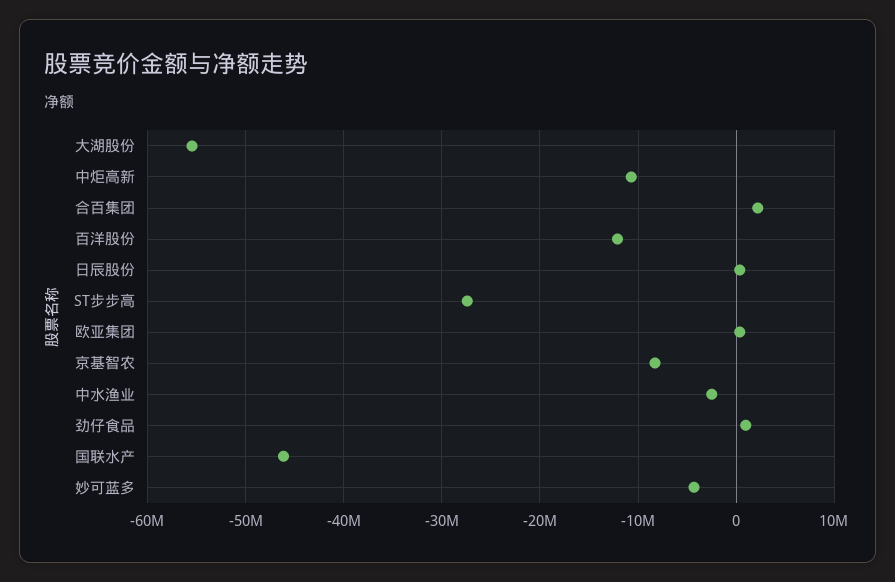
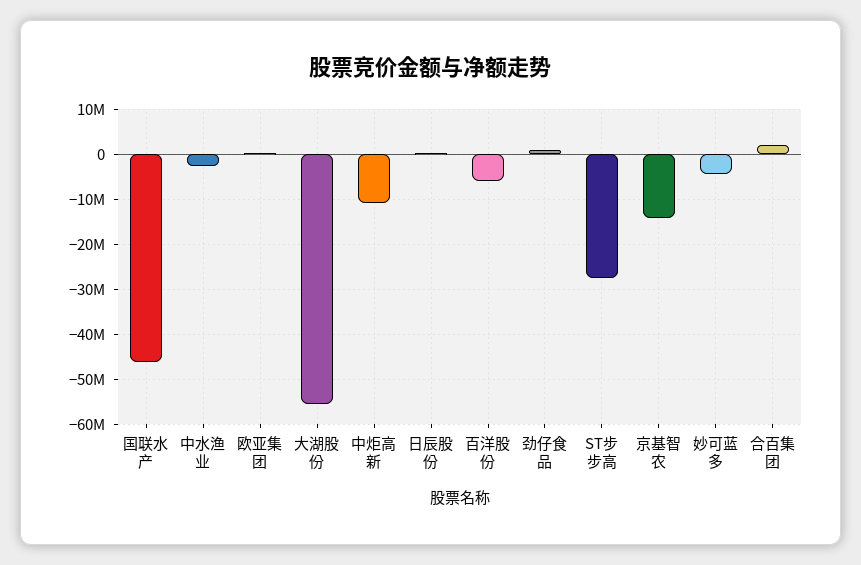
  {
    "大湖股份": -55000000,
    "中炬高新": -11000000,
    "合百集团": 2000000,
-   "百洋股份": -12000000,
+   "百洋股份": -6000000,
    "日辰股份": 0,
    "ST步步高": -27000000,
    "欧亚集团": 0,
-   "京基智农": -8000000,
+   "京基智农": -14000000,
    "中水渔业": -3000000,
    "劲仔食品": 1000000,
    "国联水产": -46000000,
    "妙可蓝多": -4000000
  }

